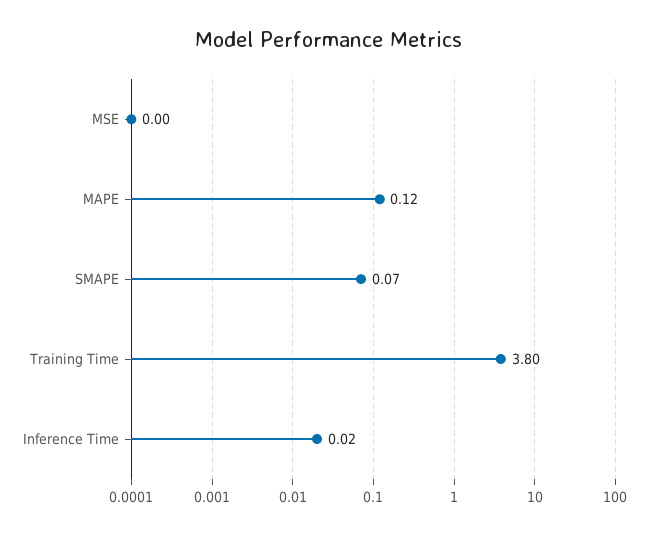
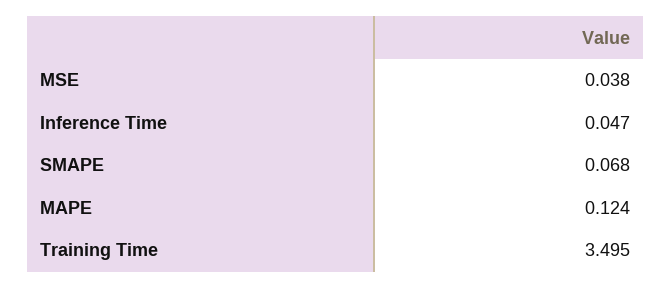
  {
-   "MSE": 0,
+   "MSE": 0.038,
    "MAPE": 0.124,
    "SMAPE": 0.068,
-   "Training Time": 3.8,
+   "Training Time": 3.495,
-   "Inference Time": 0.02
+   "Inference Time": 0.047
  }

